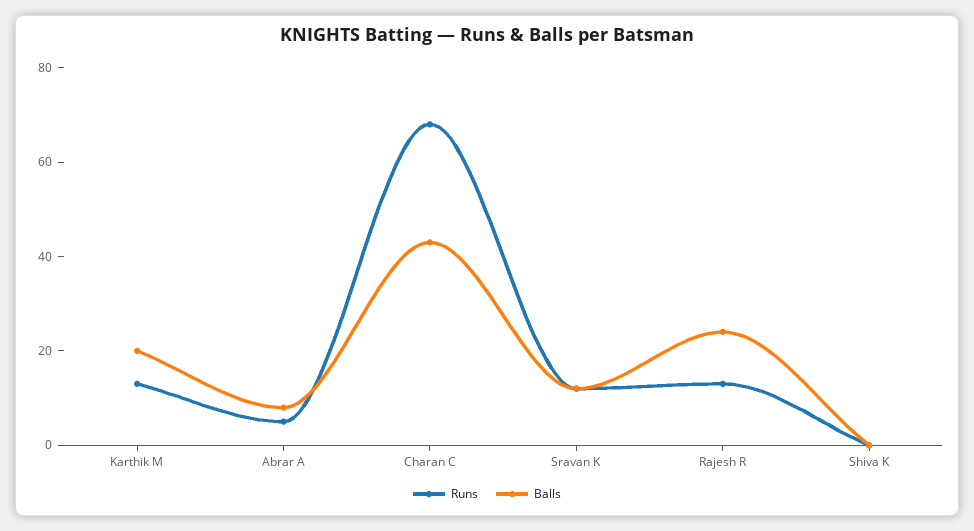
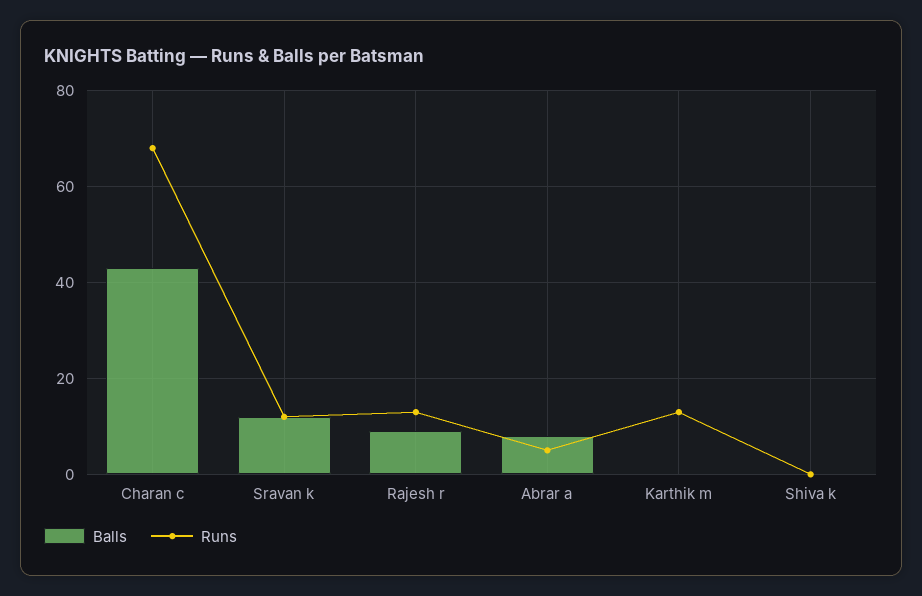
  {
    "Runs": {
      "Karthik M": 15,
      "Abrar A": 5,
      "Charan C": 70,
      "Sravan K": 10,
      "Rajesh R": 15,
      "Shiva K": 0
    },
    "Balls": {
-     "Karthik M": 20,
+     "Karthik M": 0,
      "Abrar A": 10,
      "Charan C": 45,
      "Sravan K": 10,
-     "Rajesh R": 25,
+     "Rajesh R": 10,
      "Shiva K": 0
    }
  }

